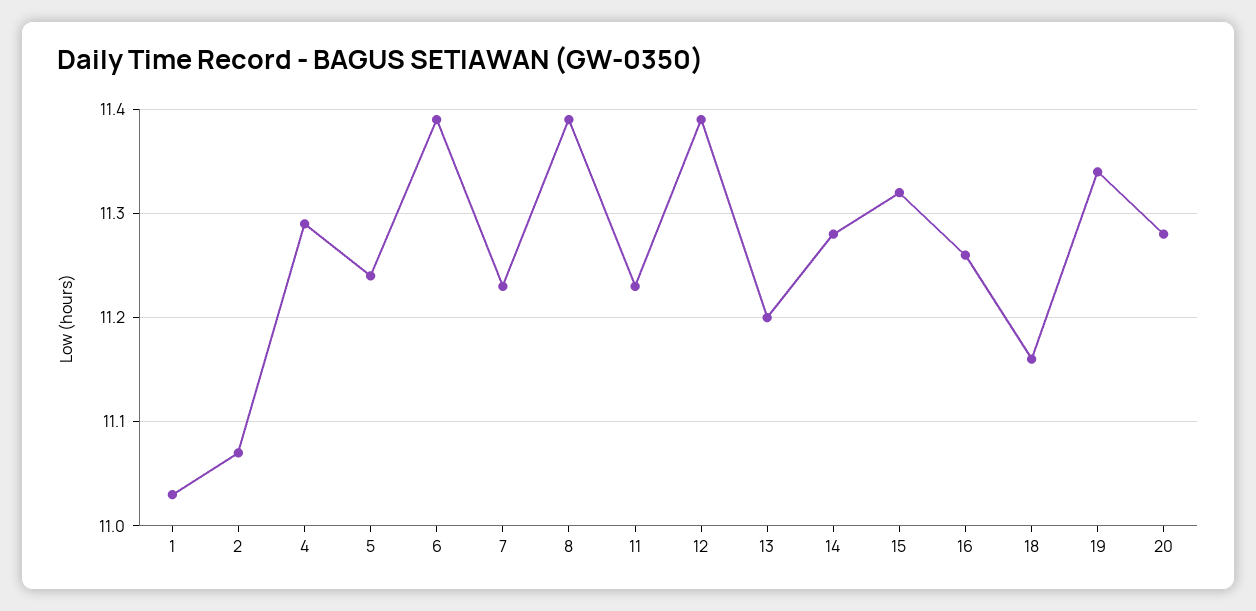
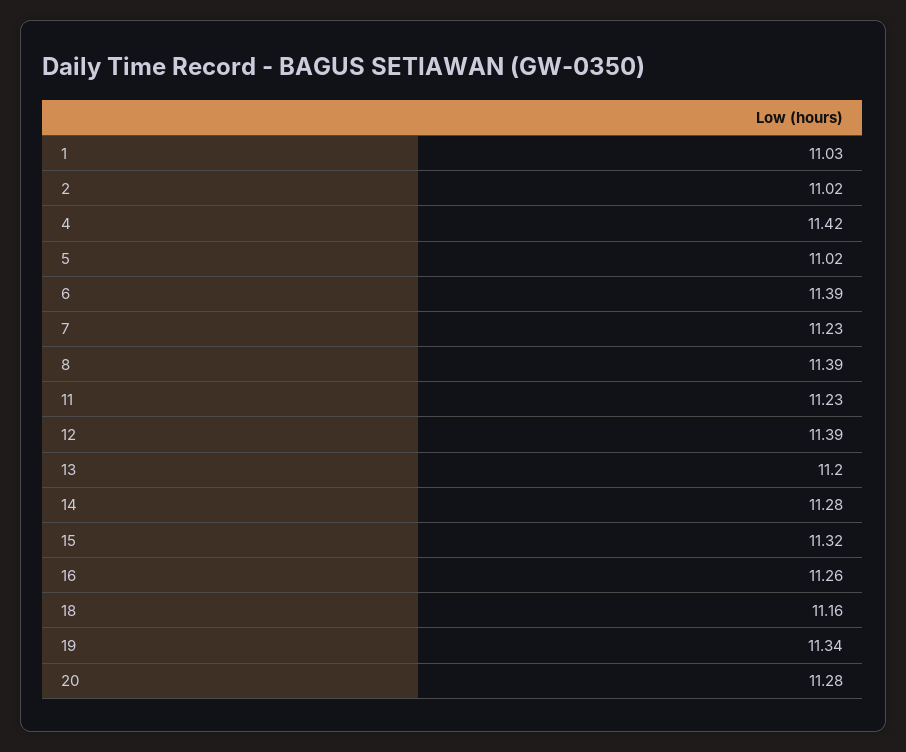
  {
    "1": 11.03,
-   "2": 11.07,
+   "2": 11.02,
-   "4": 11.29,
+   "4": 11.42,
-   "5": 11.24,
+   "5": 11.02,
    "6": 11.39,
    "7": 11.23,
    "8": 11.39,
    "11": 11.23,
    "12": 11.39,
    "13": 11.2,
    "14": 11.28,
    "15": 11.32,
    "16": 11.26,
    "18": 11.16,
    "19": 11.34,
    "20": 11.28
  }

